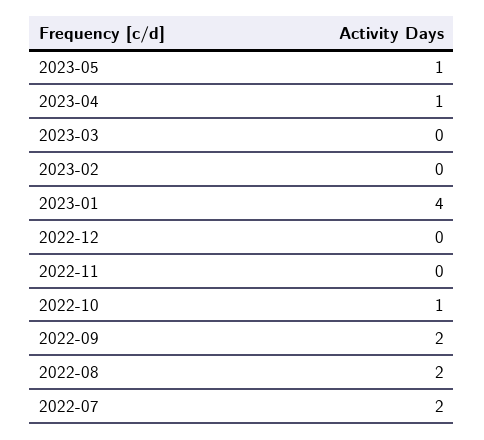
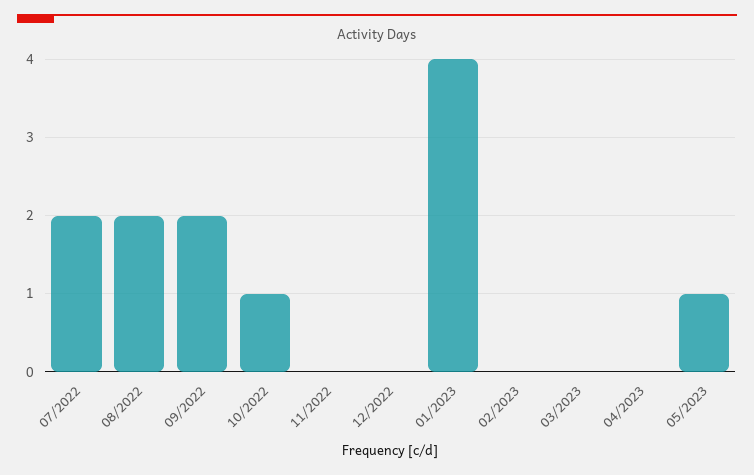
  {
    "2023-05": 1,
-   "2023-04": 1,
+   "2023-04": 0,
    "2023-03": 0,
    "2023-02": 0,
    "2023-01": 4,
    "2022-12": 0,
    "2022-11": 0,
    "2022-10": 1,
    "2022-09": 2,
    "2022-08": 2,
    "2022-07": 2
  }

